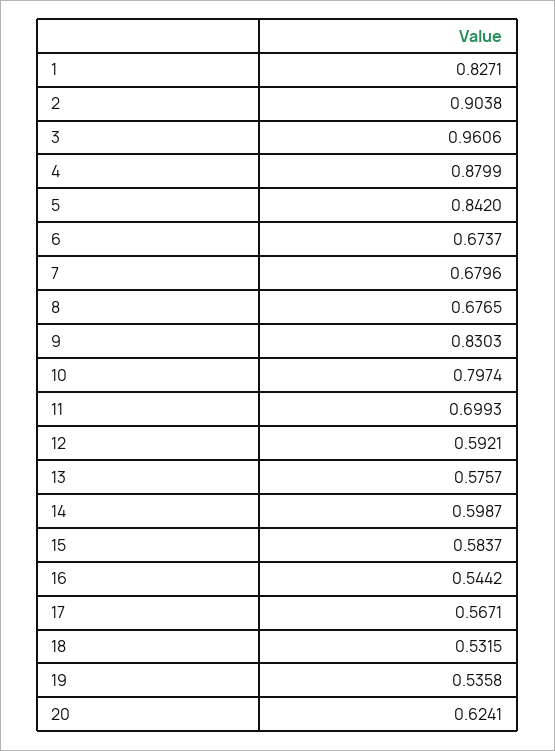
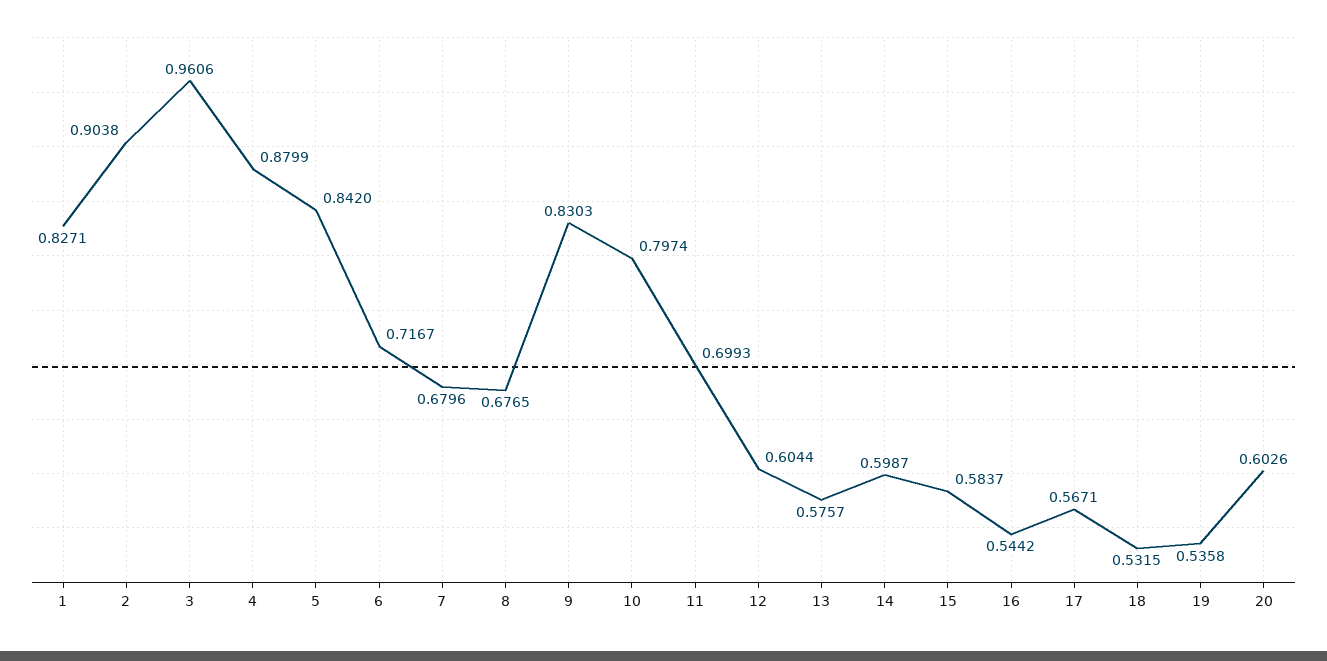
  {
    "1": 0.8271,
    "2": 0.9038,
    "3": 0.9606,
    "4": 0.8799,
    "5": 0.842,
-   "6": 0.6737,
+   "6": 0.7167,
    "7": 0.6796,
    "8": 0.6765,
    "9": 0.8303,
    "10": 0.7974,
    "11": 0.6993,
-   "12": 0.5921,
+   "12": 0.6044,
    "13": 0.5757,
    "14": 0.5987,
    "15": 0.5837,
    "16": 0.5442,
    "17": 0.5671,
    "18": 0.5315,
    "19": 0.5358,
-   "20": 0.6241
+   "20": 0.6026
  }

